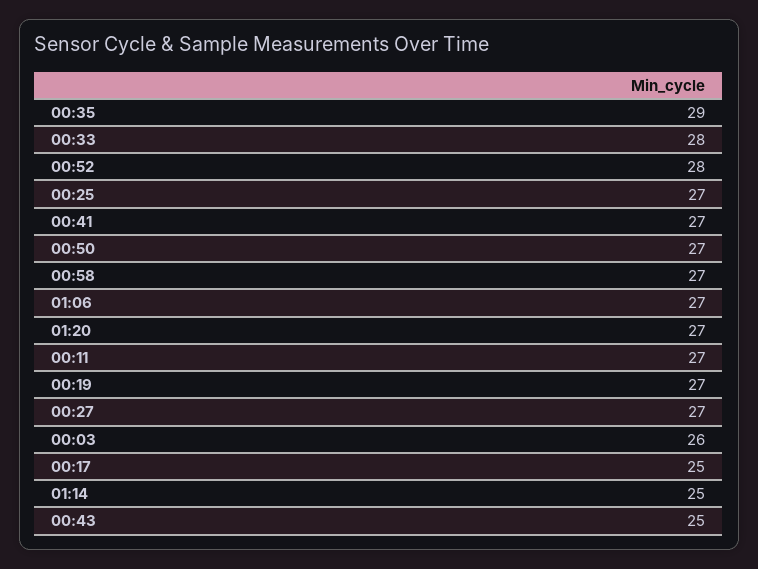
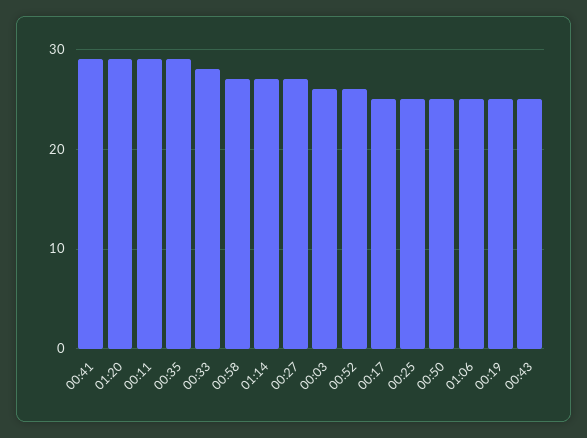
  {
    "00:35": 29,
    "00:33": 28,
-   "00:52": 28,
+   "00:52": 26,
-   "00:25": 27,
+   "00:25": 25,
-   "00:41": 27,
+   "00:41": 29,
-   "00:50": 27,
+   "00:50": 25,
    "00:58": 27,
-   "01:06": 27,
+   "01:06": 25,
-   "01:20": 27,
+   "01:20": 29,
-   "00:11": 27,
+   "00:11": 29,
-   "00:19": 27,
+   "00:19": 25,
    "00:27": 27,
    "00:03": 26,
    "00:17": 25,
-   "01:14": 25,
+   "01:14": 27,
    "00:43": 25
  }

